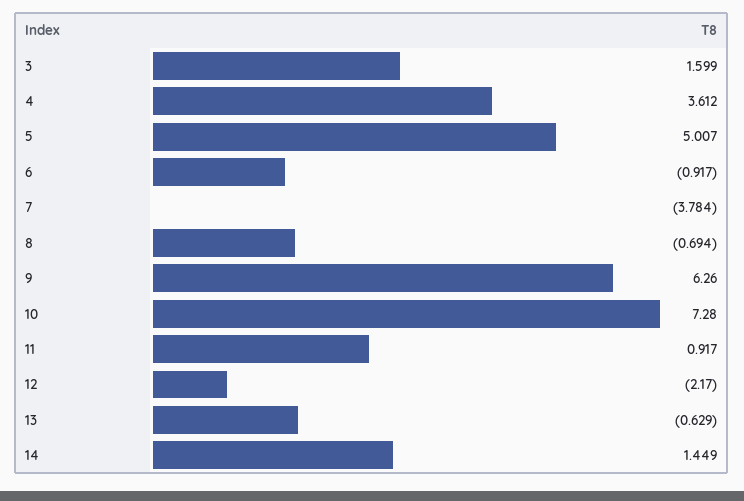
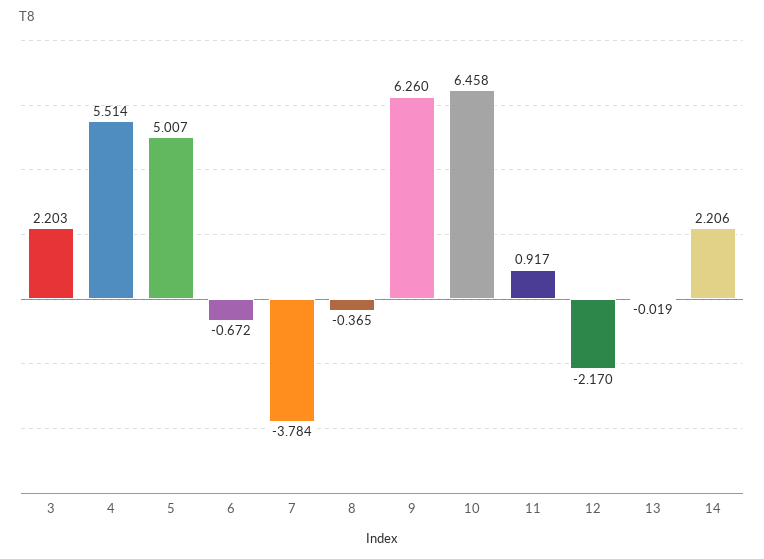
  {
-   "3": 1.599,
+   "3": 2.203,
-   "4": 3.612,
+   "4": 5.514,
    "5": 5.007,
-   "6": -0.917,
+   "6": -0.672,
    "7": -3.784,
-   "8": -0.694,
+   "8": -0.365,
    "9": 6.26,
-   "10": 7.28,
+   "10": 6.458,
    "11": 0.917,
    "12": -2.17,
-   "13": -0.629,
+   "13": -0.019,
-   "14": 1.449
+   "14": 2.206
  }

